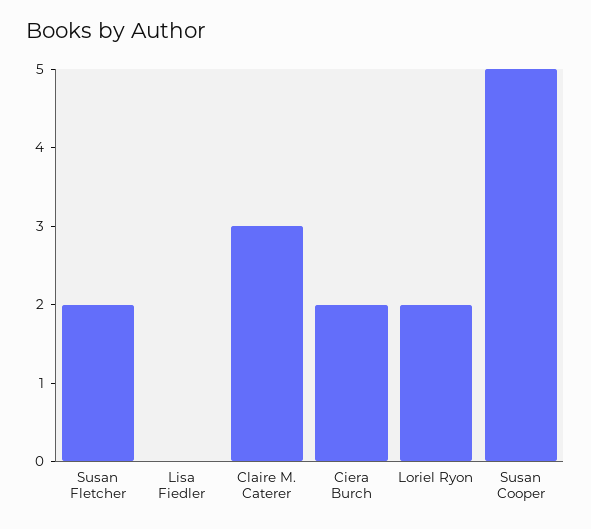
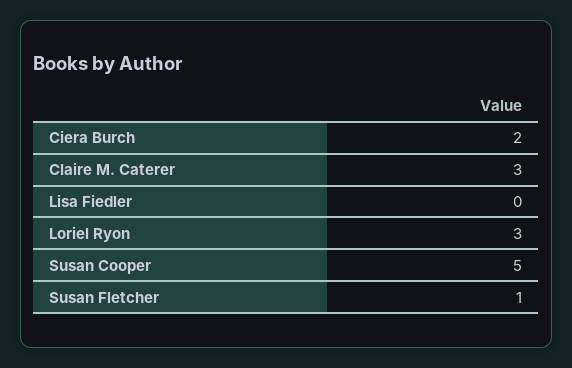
  {
-   "Susan Fletcher": 2,
+   "Susan Fletcher": 1,
    "Lisa Fiedler": 0,
    "Claire M. Caterer": 3,
    "Ciera Burch": 2,
-   "Loriel Ryon": 2,
+   "Loriel Ryon": 3,
    "Susan Cooper": 5
  }

